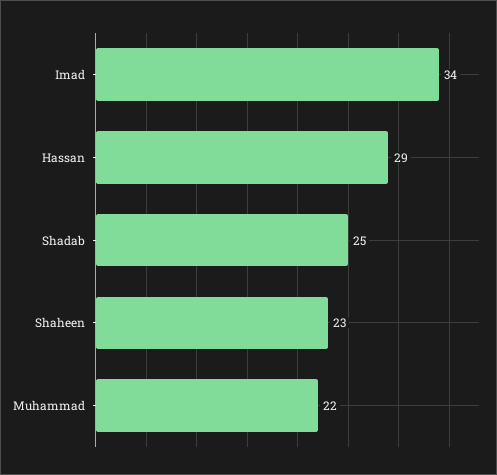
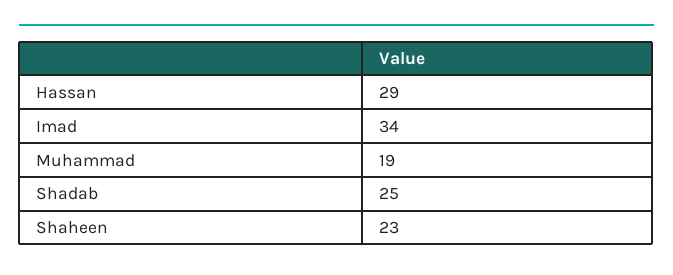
  {
    "Imad": 34,
    "Hassan": 29,
    "Shadab": 25,
    "Shaheen": 23,
-   "Muhammad": 22
+   "Muhammad": 19
  }

